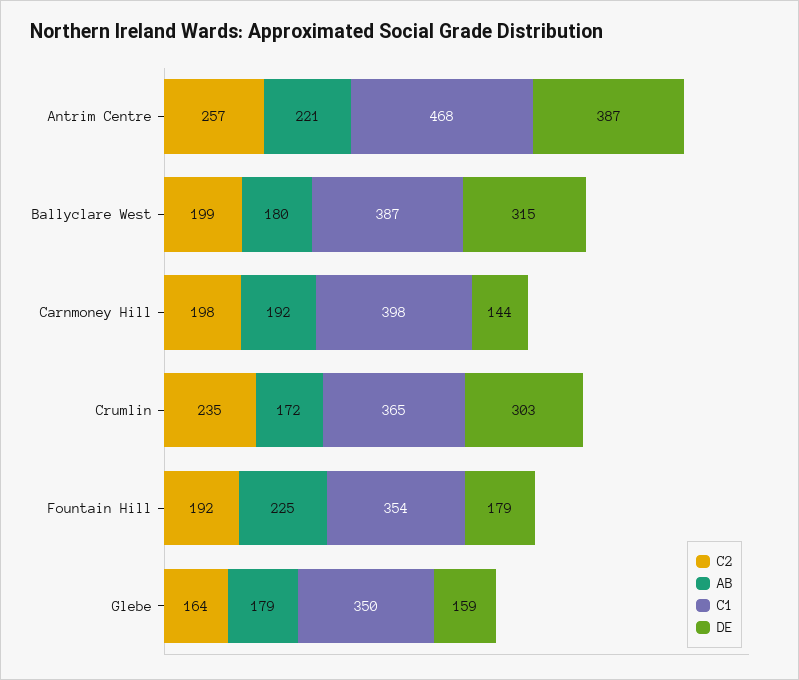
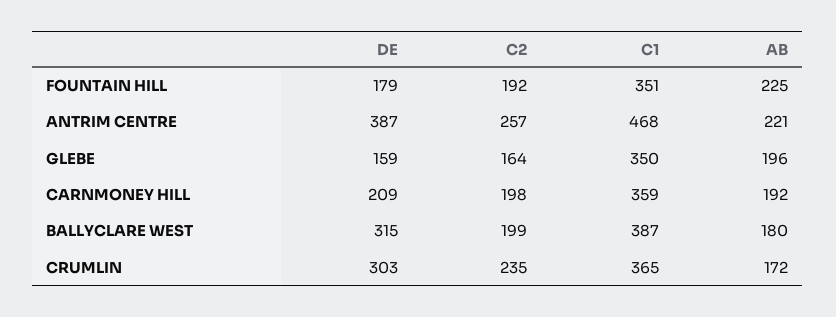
  {
    "C2": {
      "Antrim Centre": 257,
      "Ballyclare West": 199,
      "Carnmoney Hill": 198,
      "Crumlin": 235,
      "Fountain Hill": 192,
      "Glebe": 164
    },
    "AB": {
      "Antrim Centre": 221,
      "Ballyclare West": 180,
      "Carnmoney Hill": 192,
      "Crumlin": 172,
      "Fountain Hill": 225,
-     "Glebe": 179
+     "Glebe": 196
    },
    "C1": {
      "Antrim Centre": 468,
      "Ballyclare West": 387,
-     "Carnmoney Hill": 398,
+     "Carnmoney Hill": 359,
      "Crumlin": 365,
-     "Fountain Hill": 354,
+     "Fountain Hill": 351,
      "Glebe": 350
    },
    "DE": {
      "Antrim Centre": 387,
      "Ballyclare West": 315,
-     "Carnmoney Hill": 144,
+     "Carnmoney Hill": 209,
      "Crumlin": 303,
      "Fountain Hill": 179,
      "Glebe": 159
    }
  }

